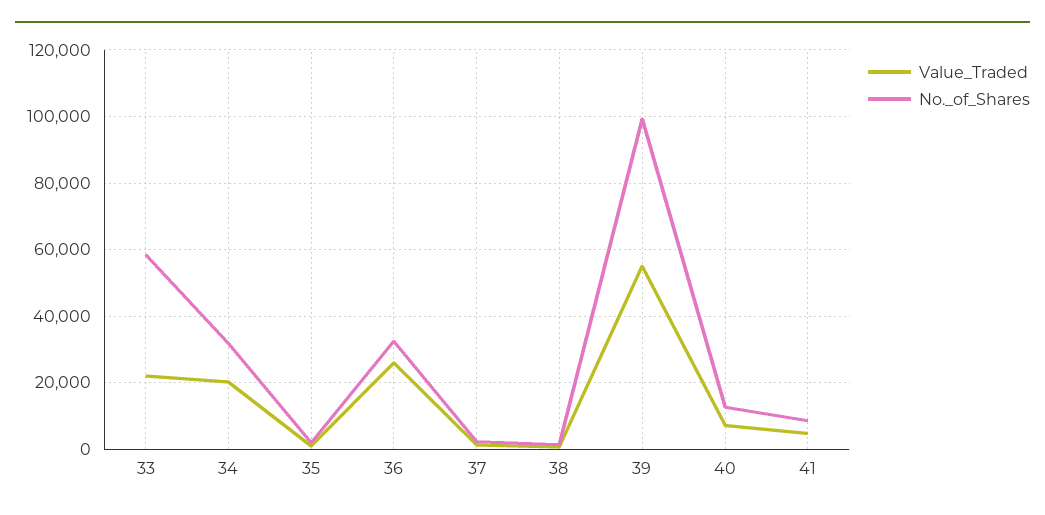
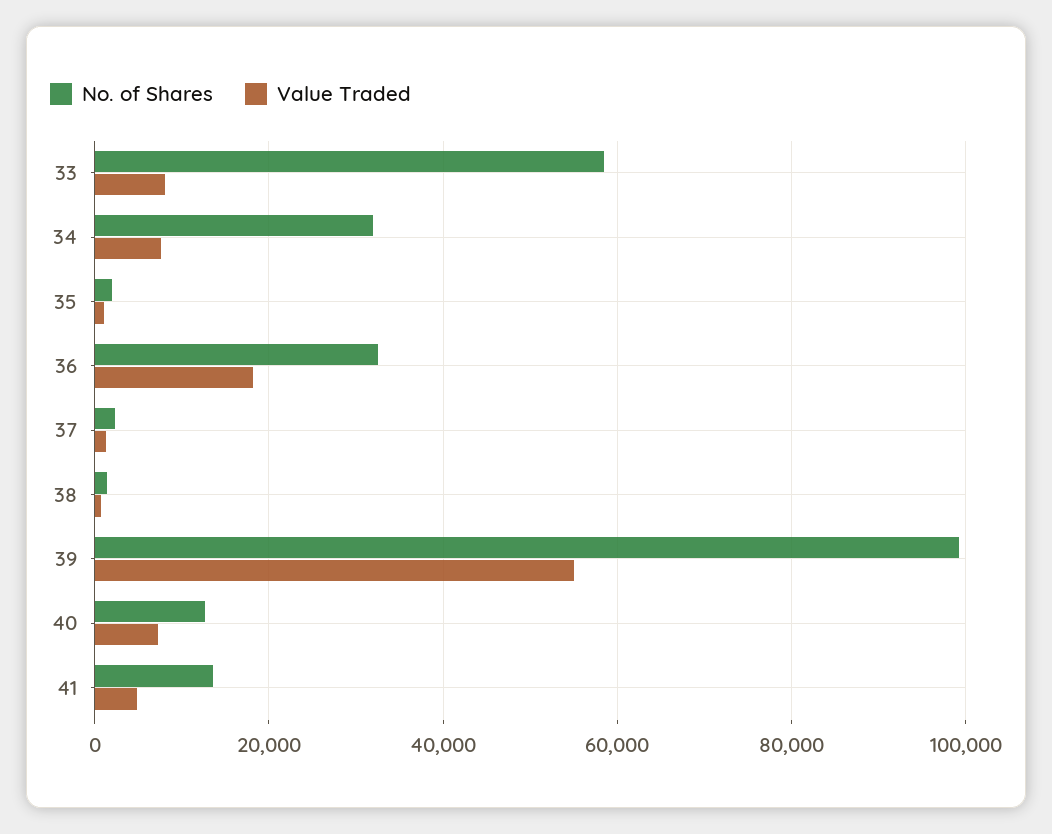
  {
    "Value_Traded": {
-     "33": 22000,
+     "33": 8000,
-     "34": 20000,
+     "34": 8000,
      "35": 2000,
-     "36": 26000,
+     "36": 18000,
      "37": 2000,
      "38": 0,
      "39": 56000,
      "40": 8000,
      "41": 4000
    },
    "No._of_Shares": {
      "33": 58000,
      "34": 32000,
      "35": 2000,
      "36": 32000,
      "37": 2000,
      "38": 2000,
      "39": 100000,
      "40": 12000,
-     "41": 8000
+     "41": 14000
    }
  }

